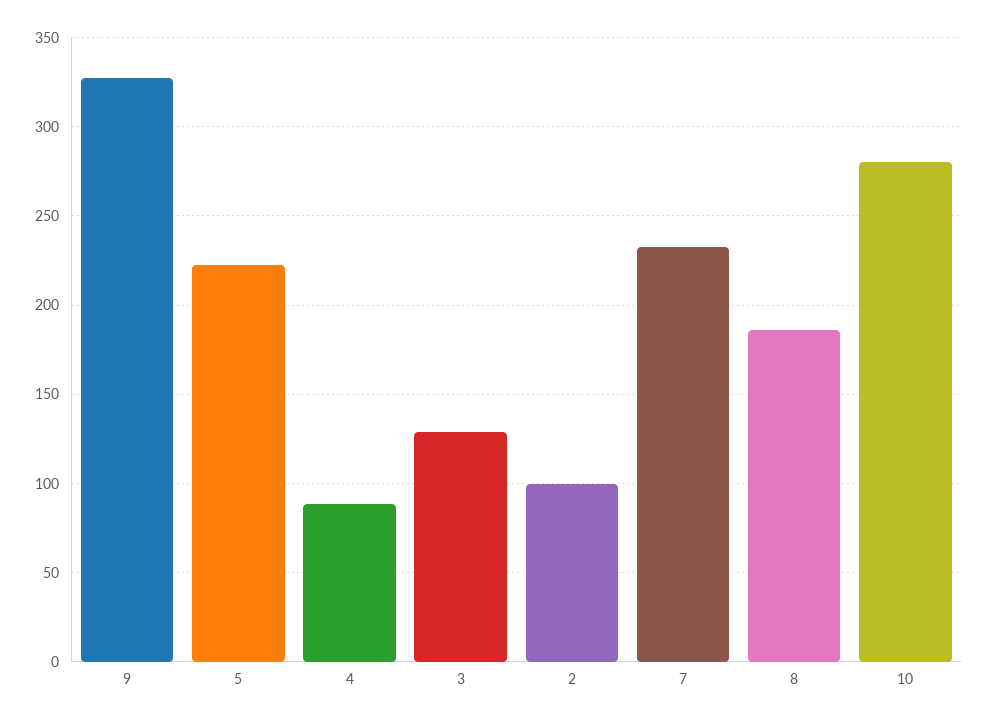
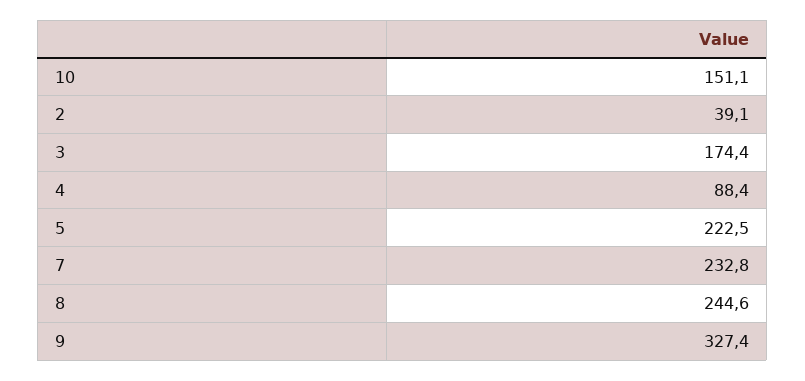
  {
    "9": 327.4,
    "5": 222.5,
    "4": 88.4,
-   "3": 130,
+   "3": 174.4,
-   "2": 100,
+   "2": 39.1,
    "7": 232.8,
-   "8": 185,
+   "8": 244.6,
-   "10": 280
+   "10": 151.1
  }

